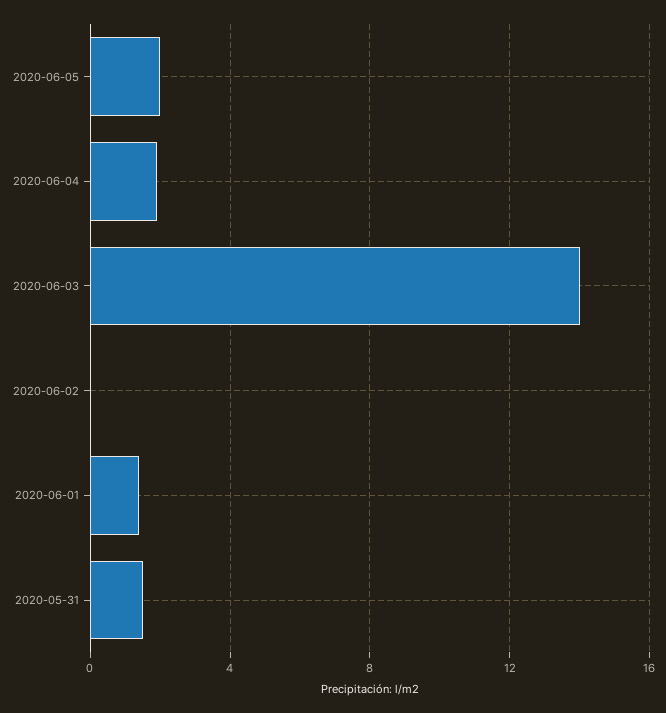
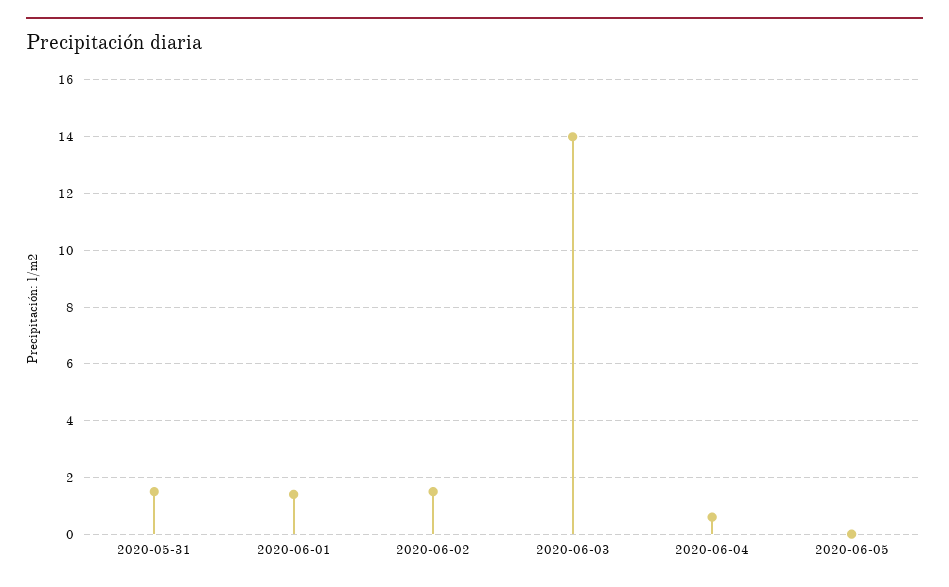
  {
-   "2020-06-05": 2,
+   "2020-06-05": 0,
-   "2020-06-04": 2,
+   "2020-06-04": 0.5,
    "2020-06-03": 14,
-   "2020-06-02": 0,
+   "2020-06-02": 1.5,
    "2020-06-01": 1.5,
    "2020-05-31": 1.5
  }

